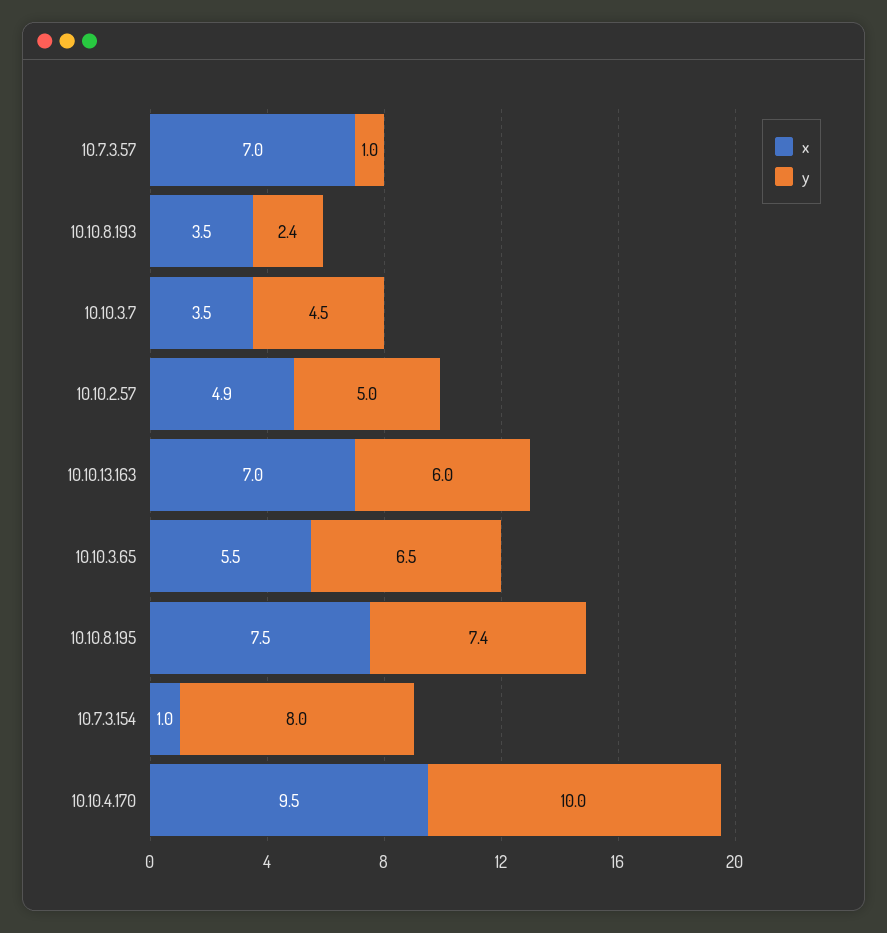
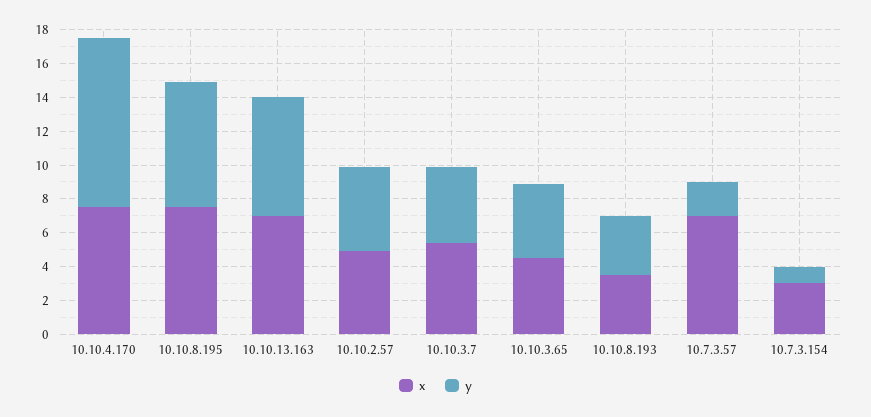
  {
    "x": {
      "10.7.3.57": 7,
      "10.10.8.193": 3.5,
-     "10.10.3.7": 3.5,
+     "10.10.3.7": 5.5,
      "10.10.2.57": 4.9,
      "10.10.13.163": 7,
-     "10.10.3.65": 5.5,
+     "10.10.3.65": 4.5,
      "10.10.8.195": 7.5,
-     "10.7.3.154": 1,
+     "10.7.3.154": 3,
-     "10.10.4.170": 9.5
+     "10.10.4.170": 7.5
    },
    "y": {
-     "10.7.3.57": 1,
+     "10.7.3.57": 2,
-     "10.10.8.193": 2.4,
+     "10.10.8.193": 3.5,
      "10.10.3.7": 4.5,
      "10.10.2.57": 5,
-     "10.10.13.163": 6,
+     "10.10.13.163": 7,
-     "10.10.3.65": 6.5,
+     "10.10.3.65": 4.5,
      "10.10.8.195": 7.4,
-     "10.7.3.154": 8,
+     "10.7.3.154": 1,
      "10.10.4.170": 10
    }
  }

